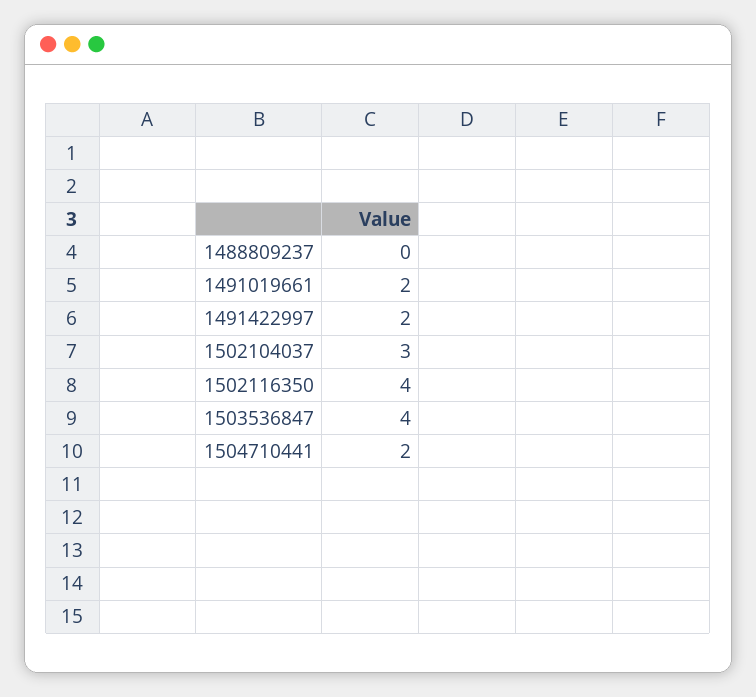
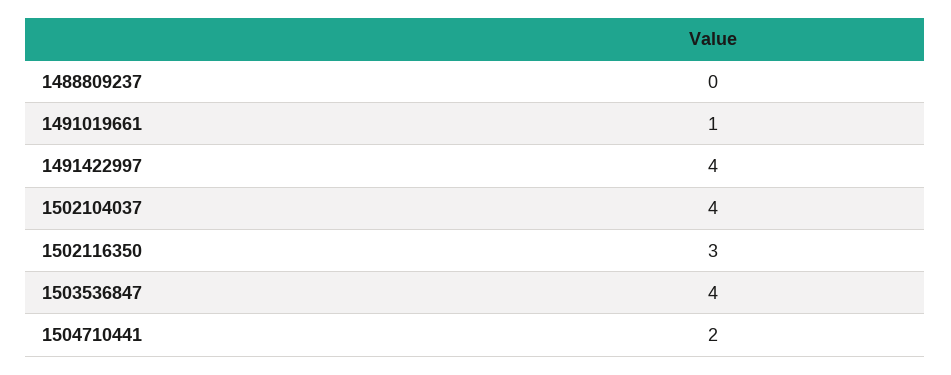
  {
    "1488809237": 0,
-   "1491019661": 2,
+   "1491019661": 1,
-   "1491422997": 2,
+   "1491422997": 4,
-   "1502104037": 3,
+   "1502104037": 4,
-   "1502116350": 4,
+   "1502116350": 3,
    "1503536847": 4,
    "1504710441": 2
  }

